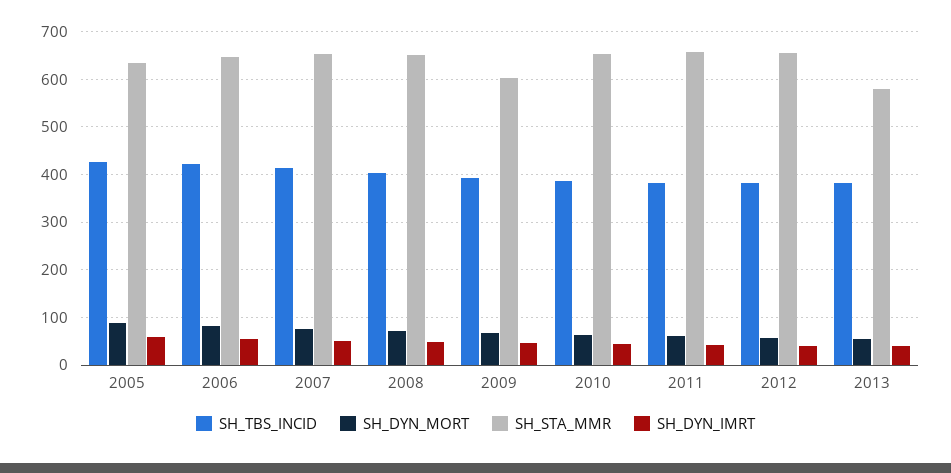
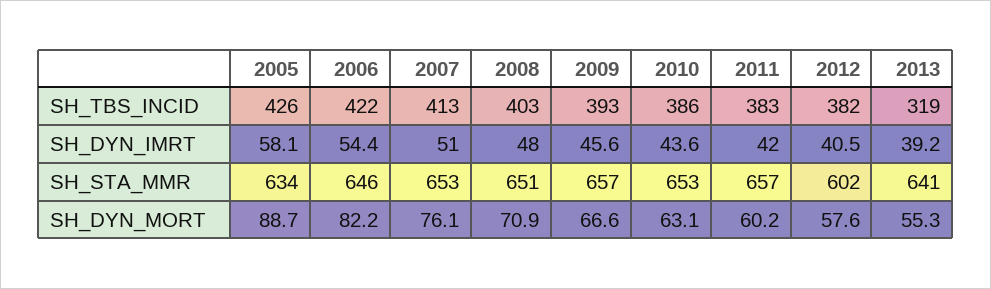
  {
    "SH_TBS_INCID": {
      "2005": 426,
      "2006": 422,
      "2007": 413,
      "2008": 403,
      "2009": 393,
      "2010": 386,
      "2011": 383,
      "2012": 382,
-     "2013": 380
+     "2013": 319
    },
    "SH_DYN_MORT": {
      "2005": 88.7,
      "2006": 82.2,
      "2007": 76.1,
      "2008": 70.9,
      "2009": 66.6,
      "2010": 63.1,
      "2011": 60.2,
      "2012": 57.6,
      "2013": 55.3
    },
    "SH_STA_MMR": {
      "2005": 634,
      "2006": 646,
      "2007": 653,
      "2008": 651,
-     "2009": 600,
+     "2009": 657,
      "2010": 653,
      "2011": 657,
-     "2012": 660,
+     "2012": 602,
-     "2013": 580
+     "2013": 641
    },
    "SH_DYN_IMRT": {
      "2005": 58.1,
      "2006": 54.4,
      "2007": 51,
      "2008": 48,
      "2009": 45.6,
      "2010": 43.6,
      "2011": 42,
      "2012": 40.5,
      "2013": 39.2
    }
  }

